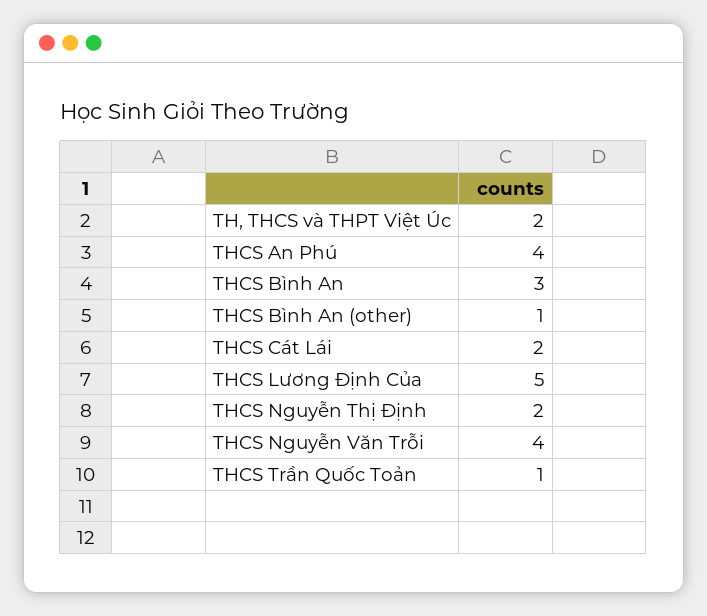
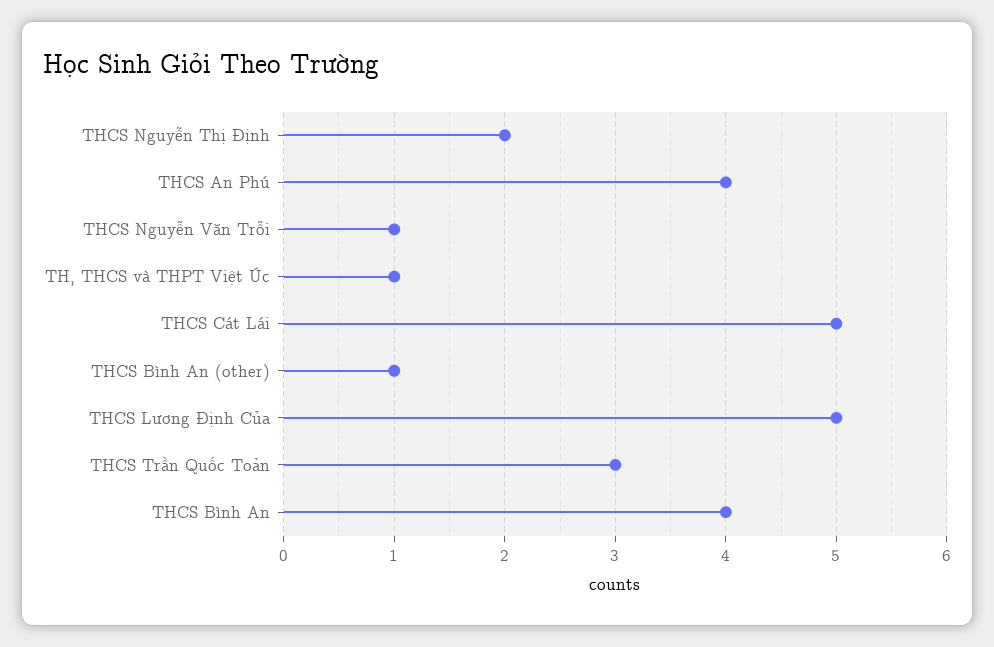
  {
-   "TH, THCS và THPT Việt Úc": 2,
+   "TH, THCS và THPT Việt Úc": 1,
    "THCS An Phú": 4,
-   "THCS Bình An": 3,
+   "THCS Bình An": 4,
    "THCS Bình An (other)": 1,
-   "THCS Cát Lái": 2,
+   "THCS Cát Lái": 5,
    "THCS Lương Định Của": 5,
    "THCS Nguyễn Thị Định": 2,
-   "THCS Nguyễn Văn Trỗi": 4,
+   "THCS Nguyễn Văn Trỗi": 1,
-   "THCS Trần Quốc Toản": 1
+   "THCS Trần Quốc Toản": 3
  }

